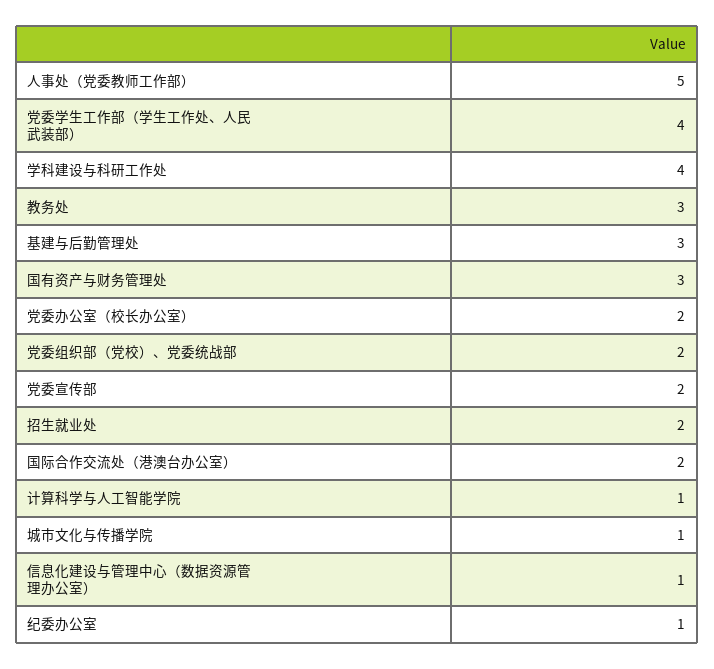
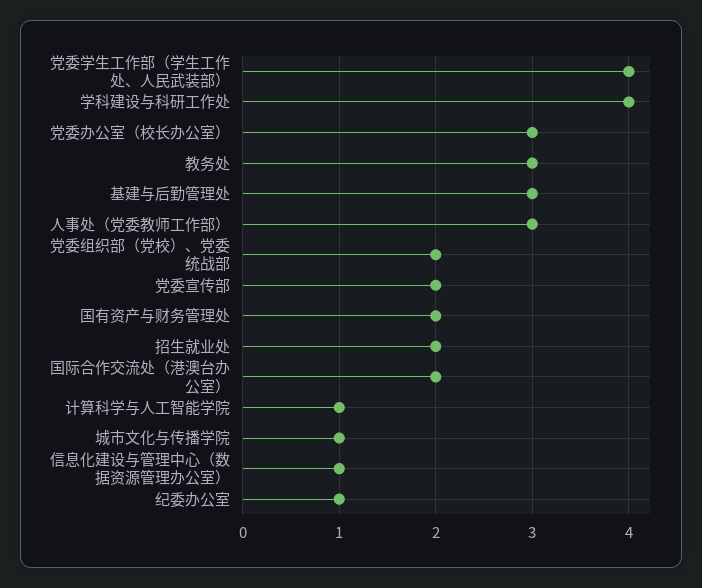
  {
-   "人事处（党委教师工作部）": 5,
+   "人事处（党委教师工作部）": 3,
    "党委学生工作部（学生工作处、人民武装部）": 4,
    "学科建设与科研工作处": 4,
    "教务处": 3,
    "基建与后勤管理处": 3,
-   "国有资产与财务管理处": 3,
+   "国有资产与财务管理处": 2,
-   "党委办公室（校长办公室）": 2,
+   "党委办公室（校长办公室）": 3,
    "党委组织部（党校）、党委统战部": 2,
    "党委宣传部": 2,
    "招生就业处": 2,
    "国际合作交流处（港澳台办公室）": 2,
    "计算科学与人工智能学院": 1,
    "城市文化与传播学院": 1,
    "信息化建设与管理中心（数据资源管理办公室）": 1,
    "纪委办公室": 1
  }

